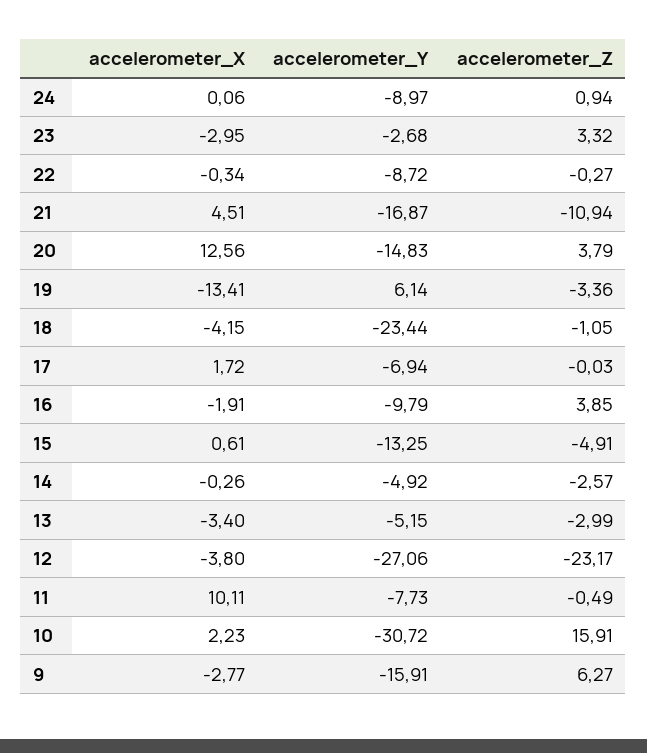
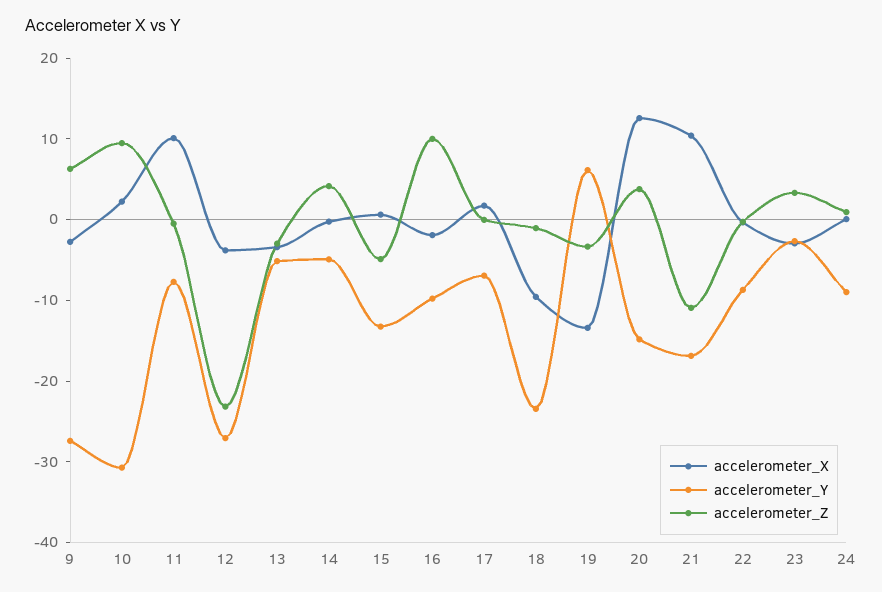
  {
    "accelerometer_X": {
      "24": 0.06,
      "23": -2.95,
      "22": -0.34,
-     "21": 4.51,
+     "21": 10,
      "20": 12.56,
      "19": -13.41,
-     "18": -4.15,
+     "18": -10,
      "17": 1.72,
      "16": -1.91,
      "15": 0.61,
      "14": -0.26,
      "13": -3.4,
      "12": -3.8,
      "11": 10.11,
      "10": 2.23,
      "9": -2.77
    },
    "accelerometer_Y": {
      "24": -8.97,
      "23": -2.68,
      "22": -8.72,
      "21": -16.87,
      "20": -14.83,
      "19": 6.14,
      "18": -23.44,
      "17": -6.94,
      "16": -9.79,
      "15": -13.25,
      "14": -4.92,
      "13": -5.15,
      "12": -27.06,
      "11": -7.73,
      "10": -30.72,
-     "9": -15.91
+     "9": -28
    },
    "accelerometer_Z": {
      "24": 0.94,
      "23": 3.32,
      "22": -0.27,
      "21": -10.94,
      "20": 3.79,
      "19": -3.36,
      "18": -1.05,
      "17": -0.03,
-     "16": 3.85,
+     "16": 10,
      "15": -4.91,
-     "14": -2.57,
+     "14": 4,
      "13": -2.99,
      "12": -23.17,
      "11": -0.49,
-     "10": 15.91,
+     "10": 10,
      "9": 6.27
    }
  }

